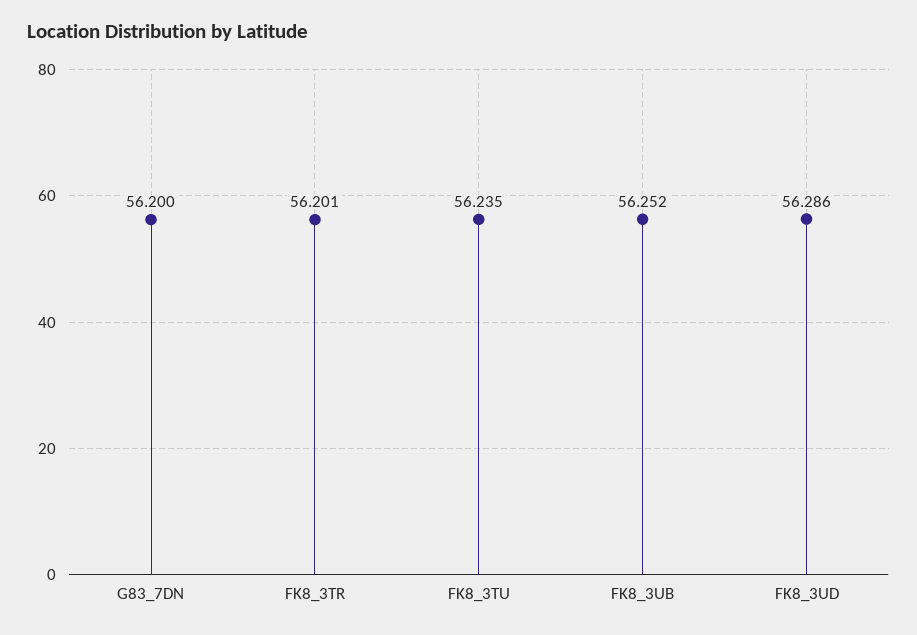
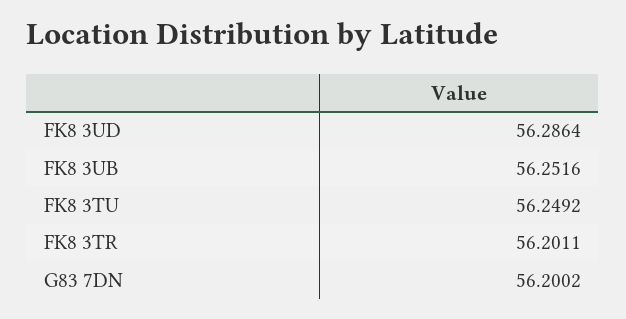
  {
    "G83_7DN": 56.2002,
    "FK8_3TR": 56.2011,
-   "FK8_3TU": 56.235,
+   "FK8_3TU": 56.2492,
    "FK8_3UB": 56.2516,
    "FK8_3UD": 56.2864
  }

